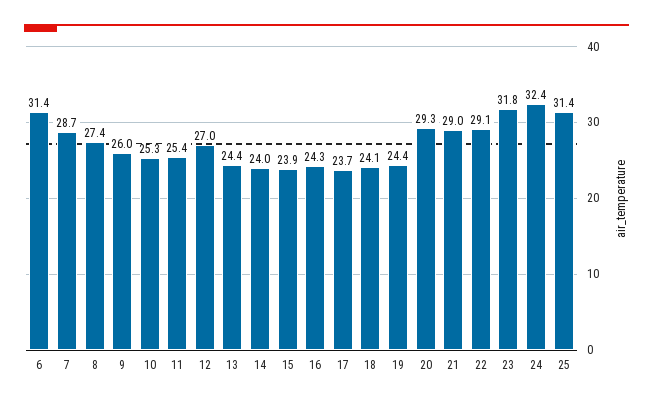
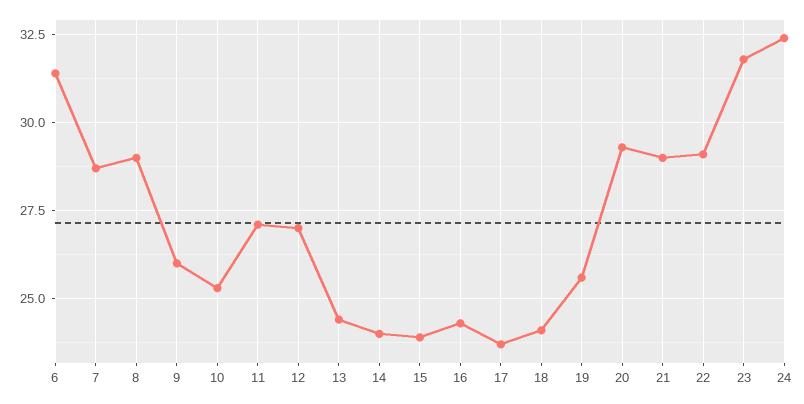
  {
    "6": 31.4,
    "7": 28.7,
-   "8": 27.4,
+   "8": 29,
    "9": 26,
    "10": 25.3,
-   "11": 25.4,
+   "11": 27,
    "12": 27,
    "13": 24.4,
    "14": 24,
    "15": 23.9,
    "16": 24.3,
    "17": 23.7,
    "18": 24.1,
-   "19": 24.4,
+   "19": 25.5,
    "20": 29.3,
    "21": 29,
    "22": 29.1,
    "23": 31.8,
-   "24": 32.4,
+   "24": 32.4
-   "25": 31.4
  }

